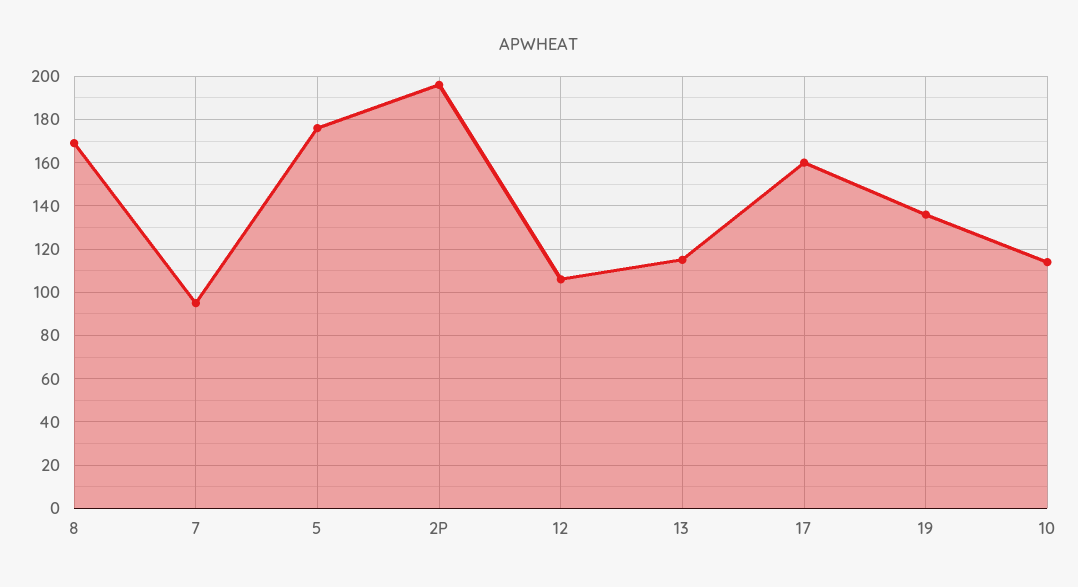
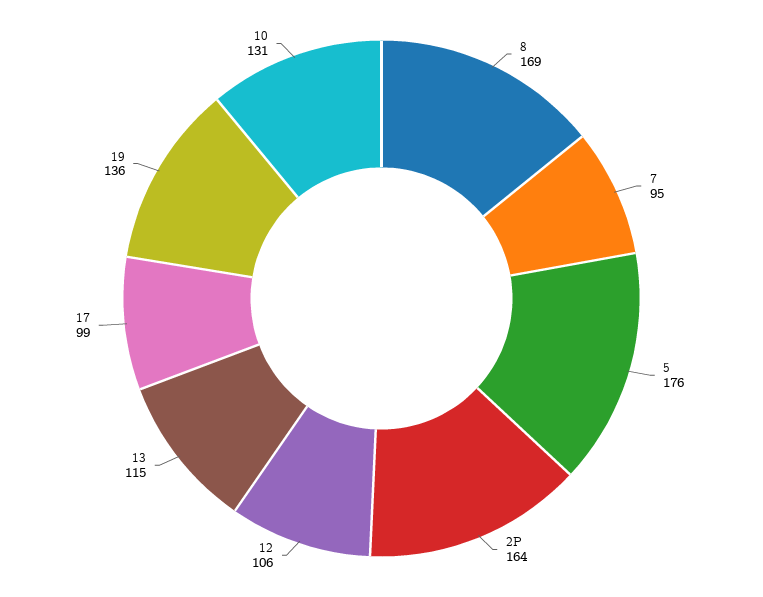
  {
    "8": 169,
    "7": 95,
    "5": 176,
-   "2P": 195,
+   "2P": 164,
    "12": 106,
    "13": 115,
-   "17": 160,
+   "17": 99,
    "19": 136,
-   "10": 115
+   "10": 131
  }

